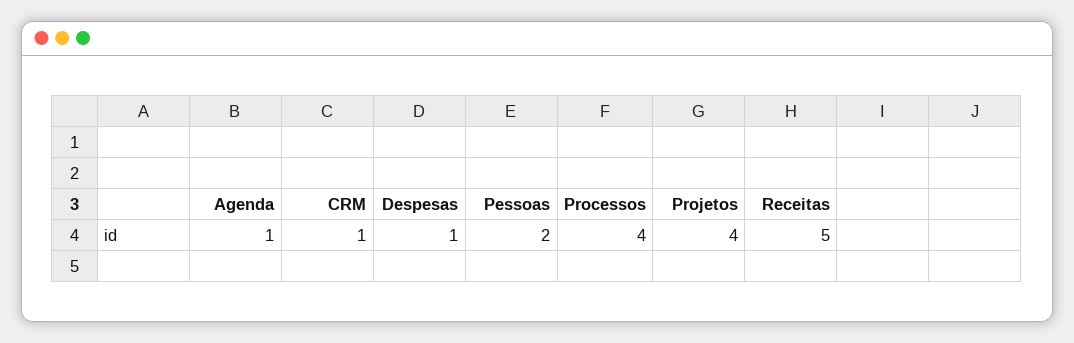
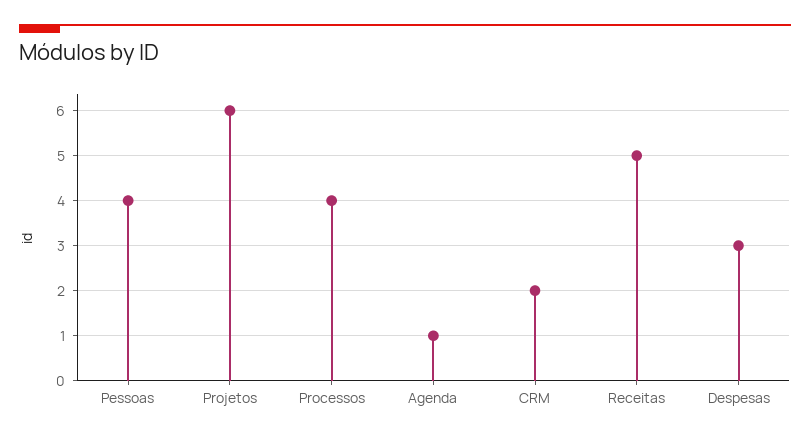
  {
    "Agenda": 1,
-   "CRM": 1,
+   "CRM": 2,
-   "Despesas": 1,
+   "Despesas": 3,
-   "Pessoas": 2,
+   "Pessoas": 4,
    "Processos": 4,
-   "Projetos": 4,
+   "Projetos": 6,
    "Receitas": 5
  }

